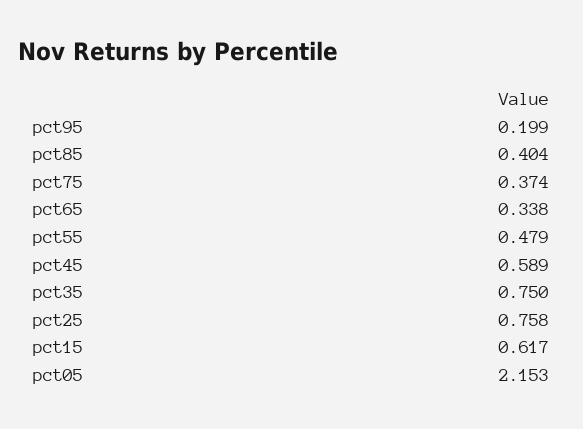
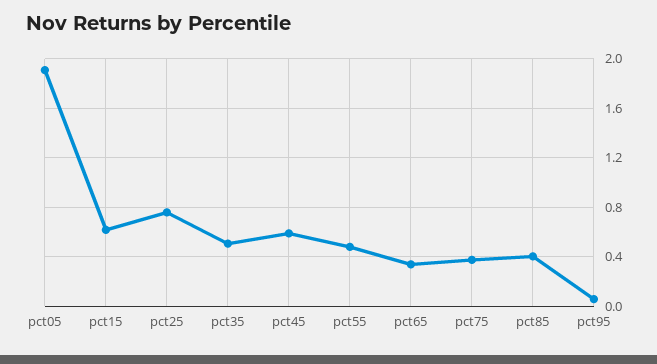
  {
-   "pct95": 0.199,
+   "pct95": 0.05,
    "pct85": 0.404,
    "pct75": 0.374,
    "pct65": 0.338,
    "pct55": 0.479,
    "pct45": 0.589,
-   "pct35": 0.75,
+   "pct35": 0.5,
    "pct25": 0.758,
    "pct15": 0.617,
-   "pct05": 2.153
+   "pct05": 1.9
  }

